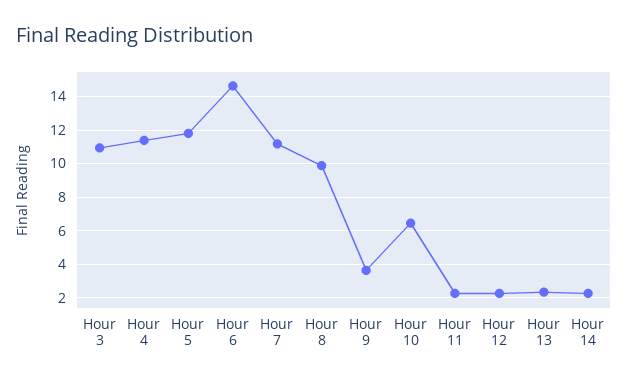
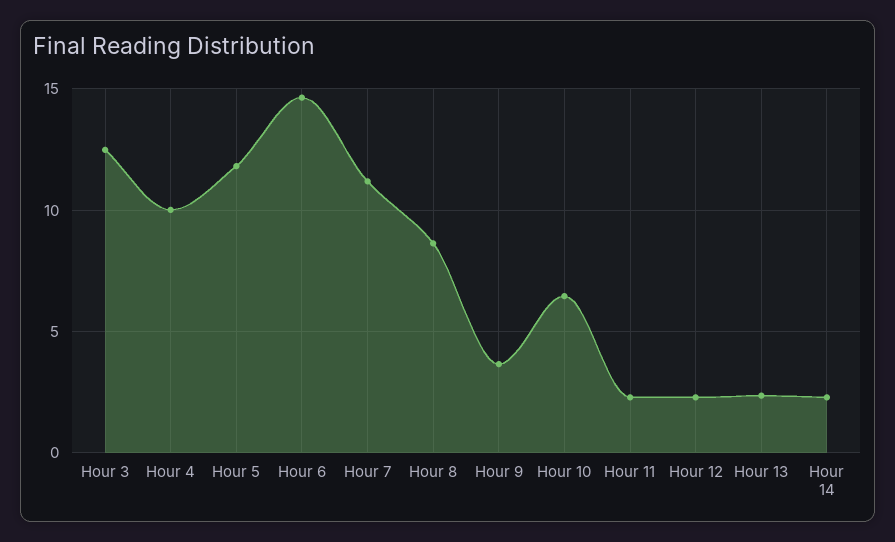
  {
-   "Hour 3": 11,
+   "Hour 3": 12.5,
-   "Hour 4": 11.5,
+   "Hour 4": 10,
    "Hour 5": 12,
    "Hour 6": 14.5,
    "Hour 7": 11,
-   "Hour 8": 10,
+   "Hour 8": 8.5,
    "Hour 9": 3.5,
    "Hour 10": 6.5,
    "Hour 11": 2.5,
    "Hour 12": 2.5,
    "Hour 13": 2.5,
    "Hour 14": 2.5
  }

